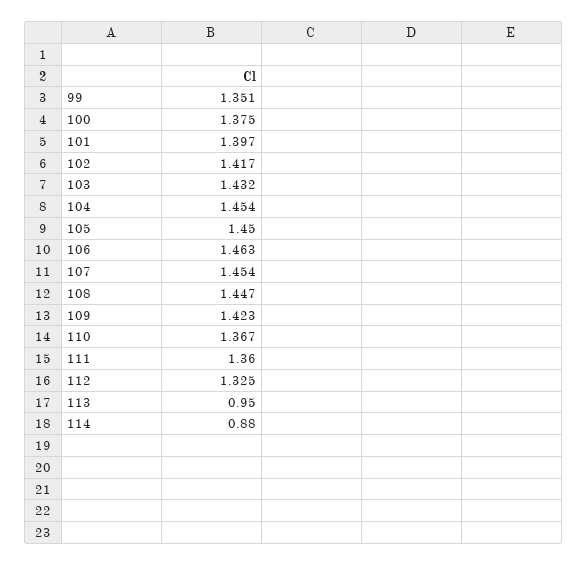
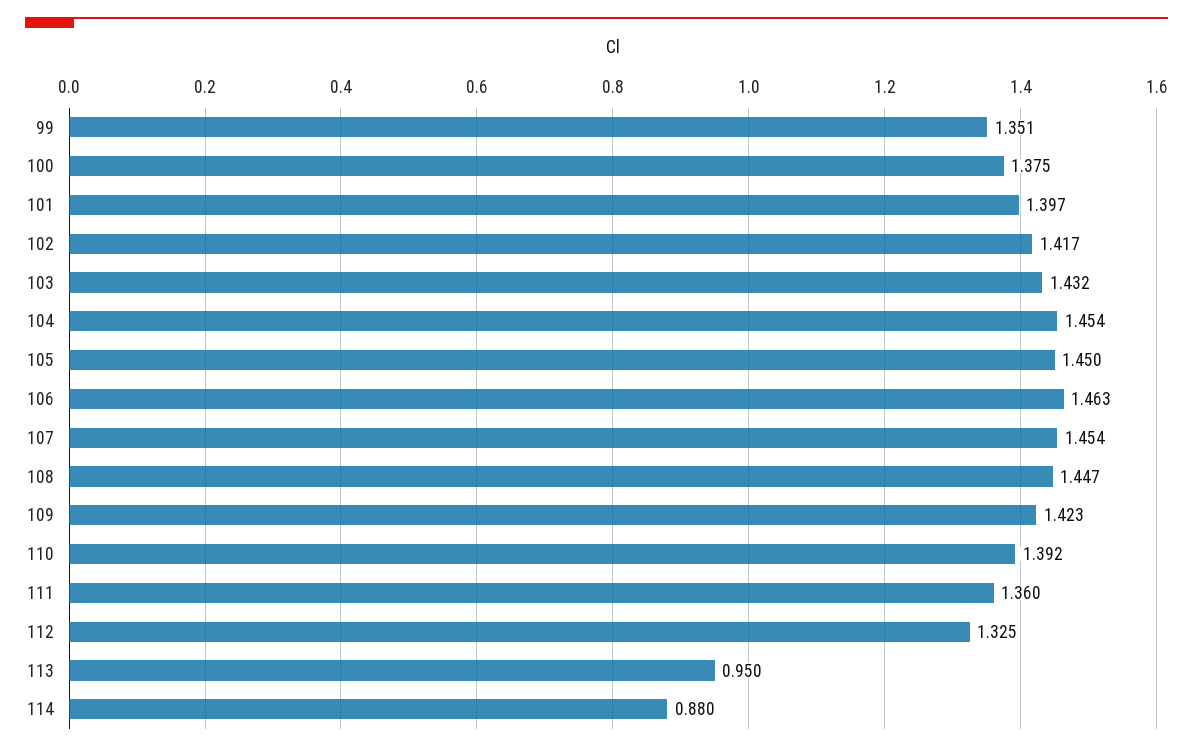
  {
    "99": 1.351,
    "100": 1.375,
    "101": 1.397,
    "102": 1.417,
    "103": 1.432,
    "104": 1.454,
    "105": 1.45,
    "106": 1.463,
    "107": 1.454,
    "108": 1.447,
    "109": 1.423,
-   "110": 1.367,
+   "110": 1.392,
    "111": 1.36,
    "112": 1.325,
    "113": 0.95,
    "114": 0.88
  }

